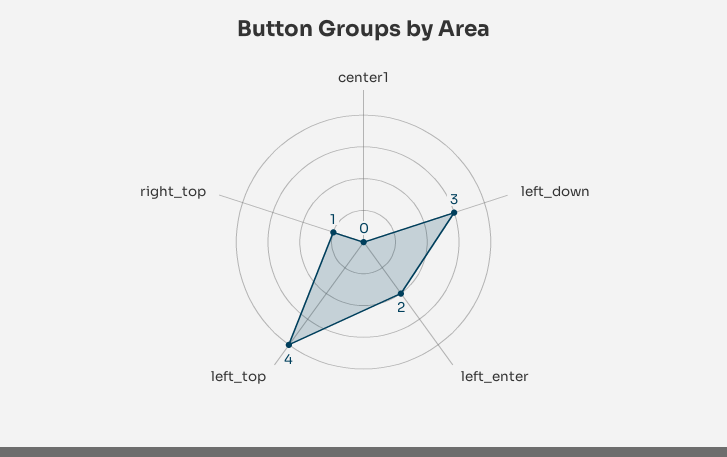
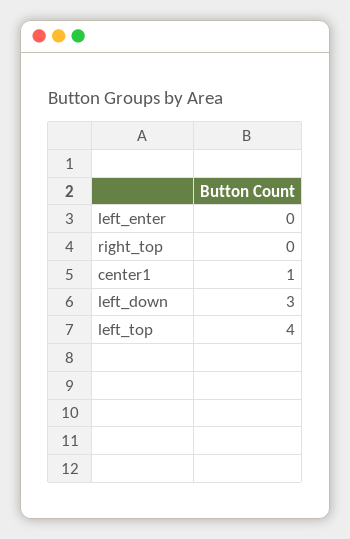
  {
-   "center1": 0,
+   "center1": 1,
    "left_down": 3,
-   "left_enter": 2,
+   "left_enter": 0,
    "left_top": 4,
-   "right_top": 1
+   "right_top": 0
  }

